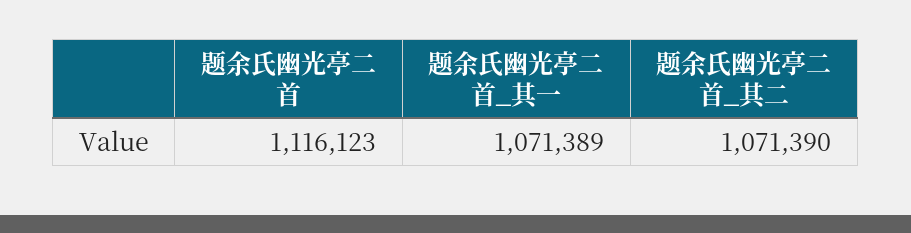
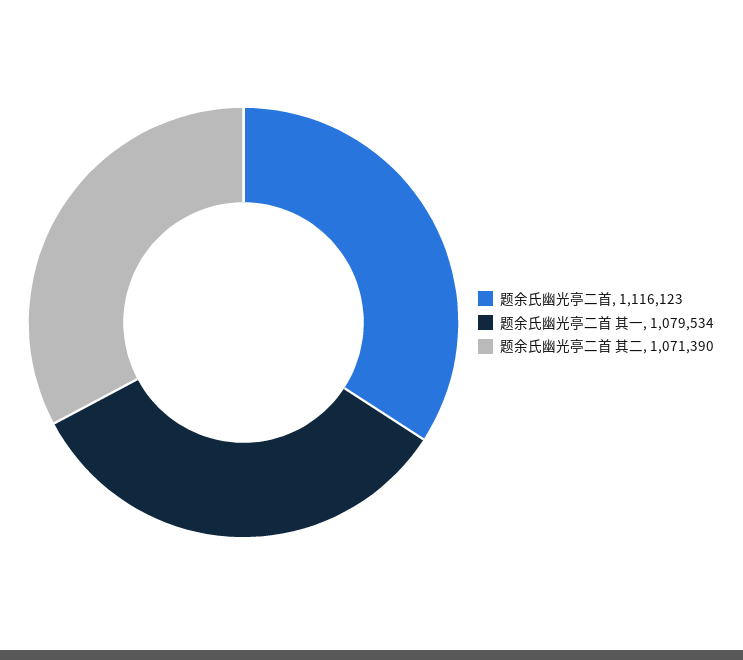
  {
    "题余氏幽光亭二首": 1116123,
-   "题余氏幽光亭二首_其一": 1071389,
+   "题余氏幽光亭二首_其一": 1079534,
    "题余氏幽光亭二首_其二": 1071390
  }

